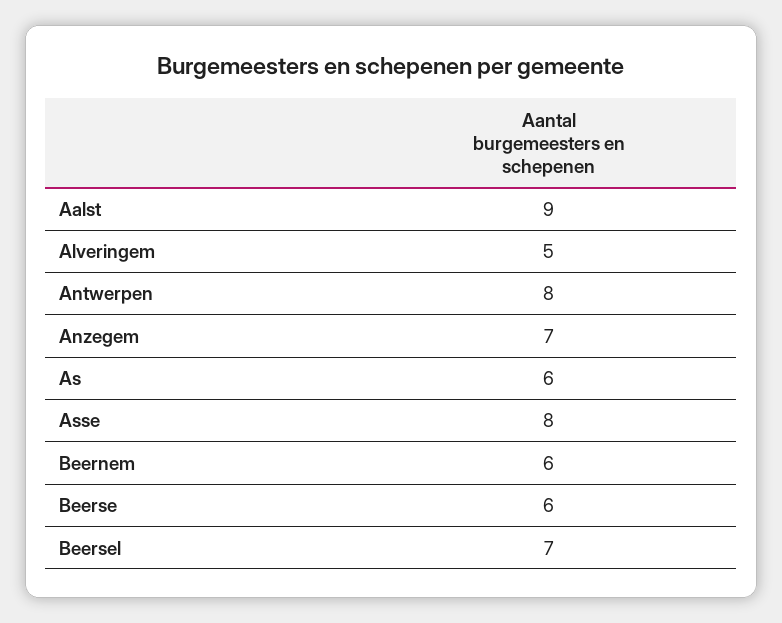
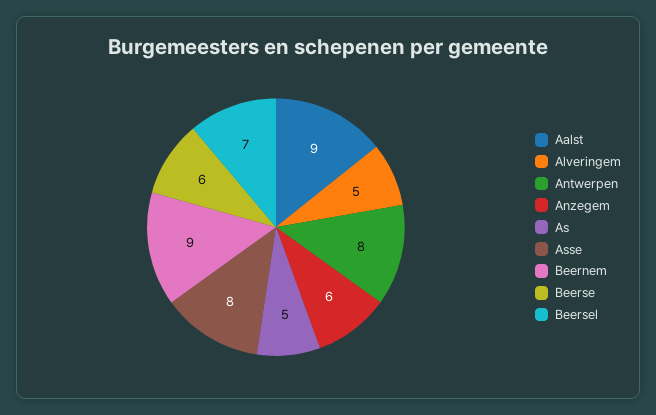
  {
    "Aalst": 9,
    "Alveringem": 5,
    "Antwerpen": 8,
-   "Anzegem": 7,
+   "Anzegem": 6,
-   "As": 6,
+   "As": 5,
    "Asse": 8,
-   "Beernem": 6,
+   "Beernem": 9,
    "Beerse": 6,
    "Beersel": 7
  }

